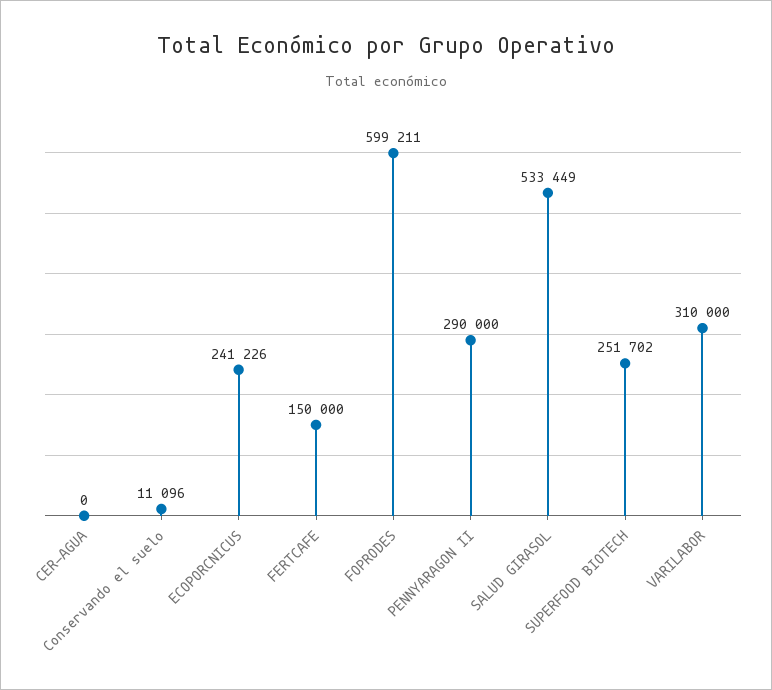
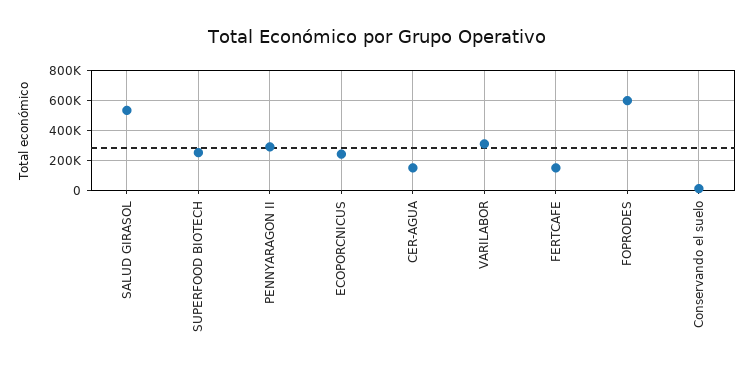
  {
-   "CER-AGUA": 0,
+   "CER-AGUA": 150000,
    "Conservando el suelo": 11096,
    "ECOPORCNICUS": 241226,
    "FERTCAFE": 150000,
    "FOPRODES": 599211,
    "PENNYARAGON II": 290000,
    "SALUD GIRASOL": 533449,
    "SUPERFOOD BIOTECH": 251702,
    "VARILABOR": 310000
  }

